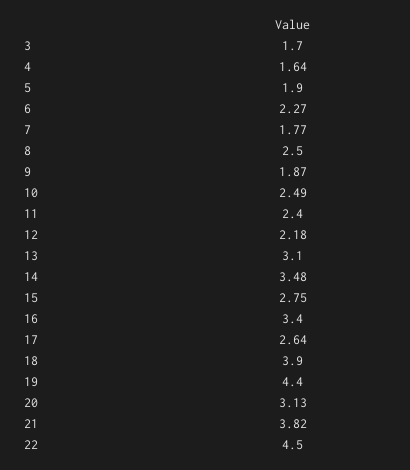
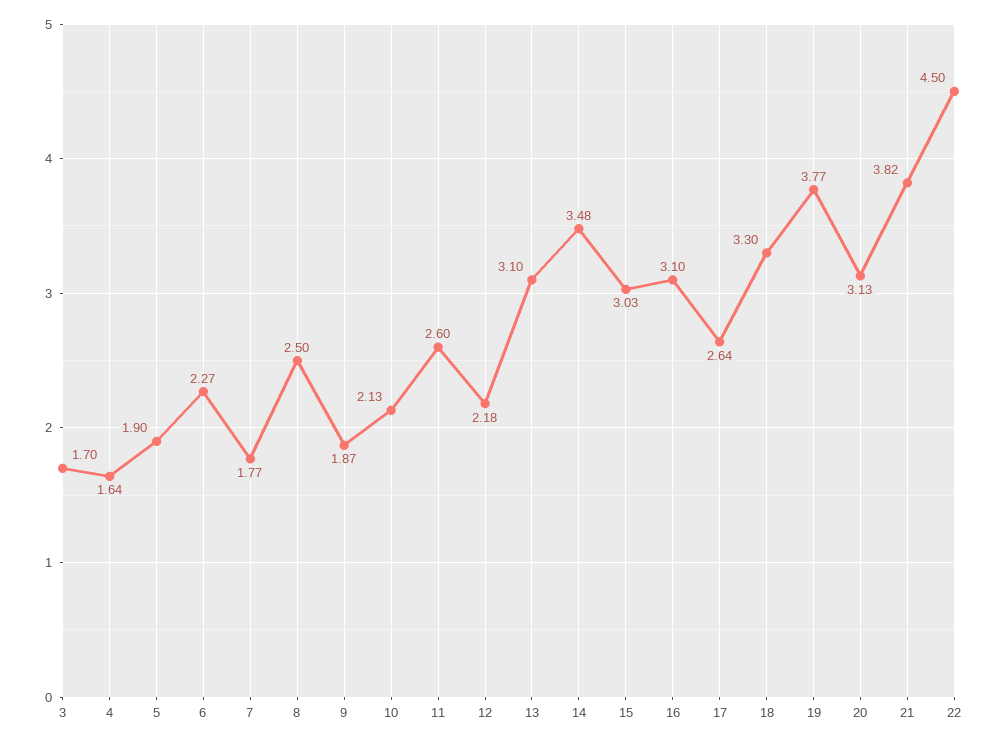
  {
    "3": 1.7,
    "4": 1.64,
    "5": 1.9,
    "6": 2.27,
    "7": 1.77,
    "8": 2.5,
    "9": 1.87,
-   "10": 2.49,
+   "10": 2.13,
-   "11": 2.4,
+   "11": 2.6,
    "12": 2.18,
    "13": 3.1,
    "14": 3.48,
-   "15": 2.75,
+   "15": 3.03,
-   "16": 3.4,
+   "16": 3.1,
    "17": 2.64,
-   "18": 3.9,
+   "18": 3.3,
-   "19": 4.4,
+   "19": 3.77,
    "20": 3.13,
    "21": 3.82,
    "22": 4.5
  }

